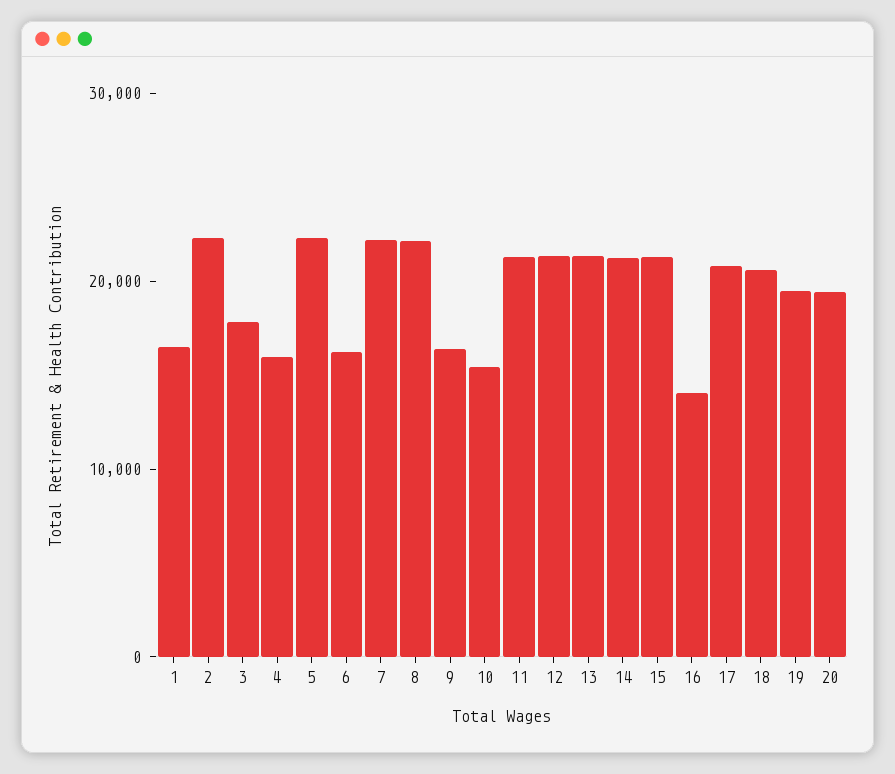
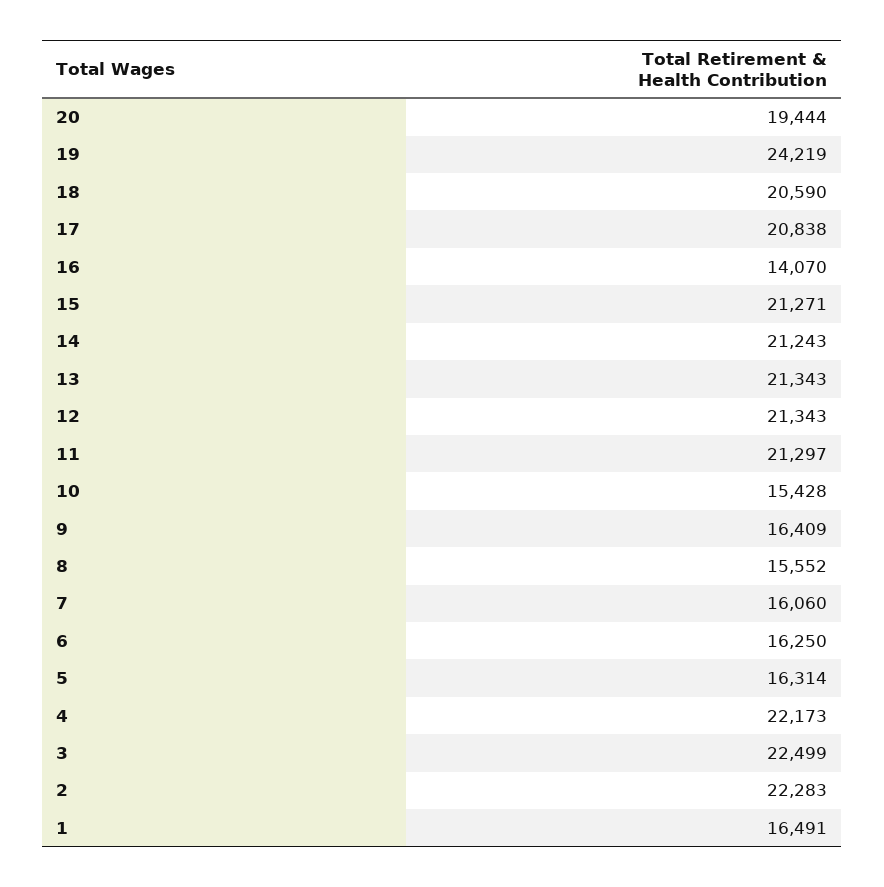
  {
    "1": 16491,
    "2": 22283,
-   "3": 18000,
+   "3": 22499,
-   "4": 16000,
+   "4": 22173,
-   "5": 22000,
+   "5": 16314,
    "6": 16250,
-   "7": 22000,
+   "7": 16060,
-   "8": 22000,
+   "8": 15552,
    "9": 16409,
    "10": 15428,
    "11": 21297,
    "12": 21343,
    "13": 21343,
    "14": 21243,
    "15": 21271,
    "16": 14070,
    "17": 20838,
    "18": 20590,
-   "19": 20000,
+   "19": 24219,
    "20": 19444
  }

